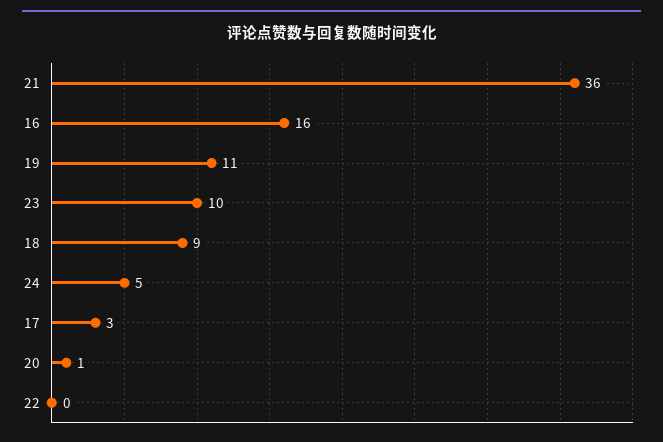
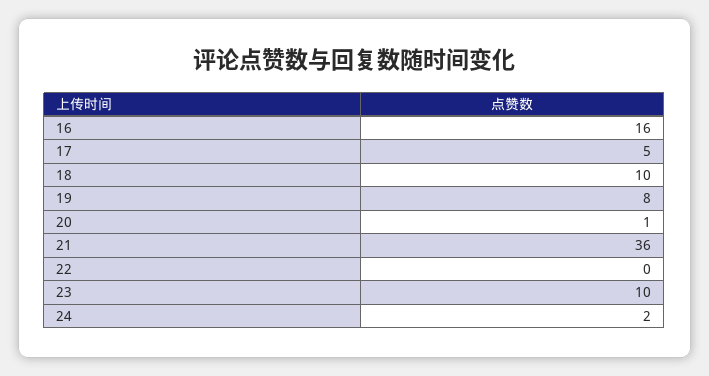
  {
    "21": 36,
    "16": 16,
-   "19": 11,
+   "19": 8,
    "23": 10,
-   "18": 9,
+   "18": 10,
-   "24": 5,
+   "24": 2,
-   "17": 3,
+   "17": 5,
    "20": 1,
    "22": 0
  }

